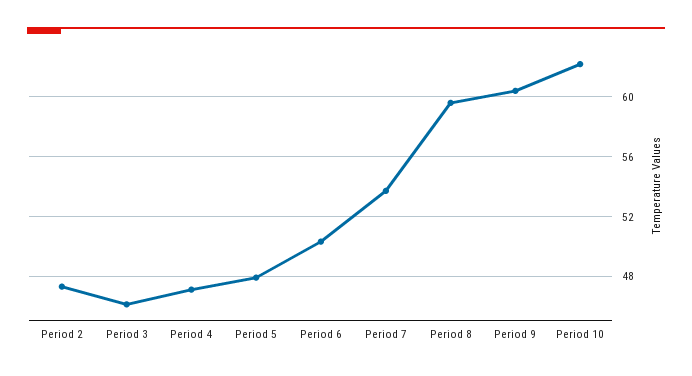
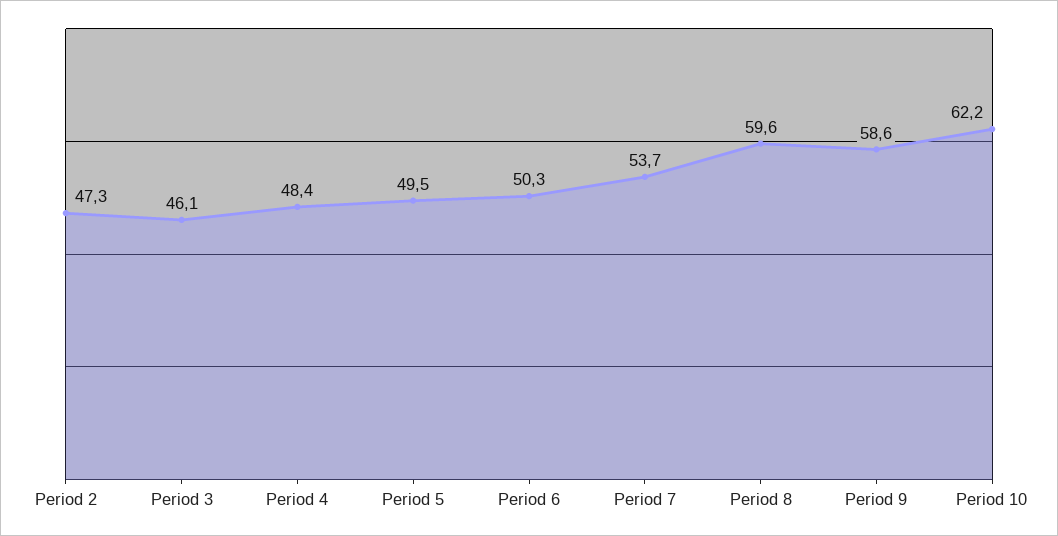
  {
    "Period 2": 47.3,
    "Period 3": 46.1,
-   "Period 4": 47,
+   "Period 4": 48.4,
-   "Period 5": 48,
+   "Period 5": 49.5,
    "Period 6": 50.3,
    "Period 7": 53.7,
    "Period 8": 59.6,
-   "Period 9": 60.5,
+   "Period 9": 58.6,
    "Period 10": 62.2
  }

